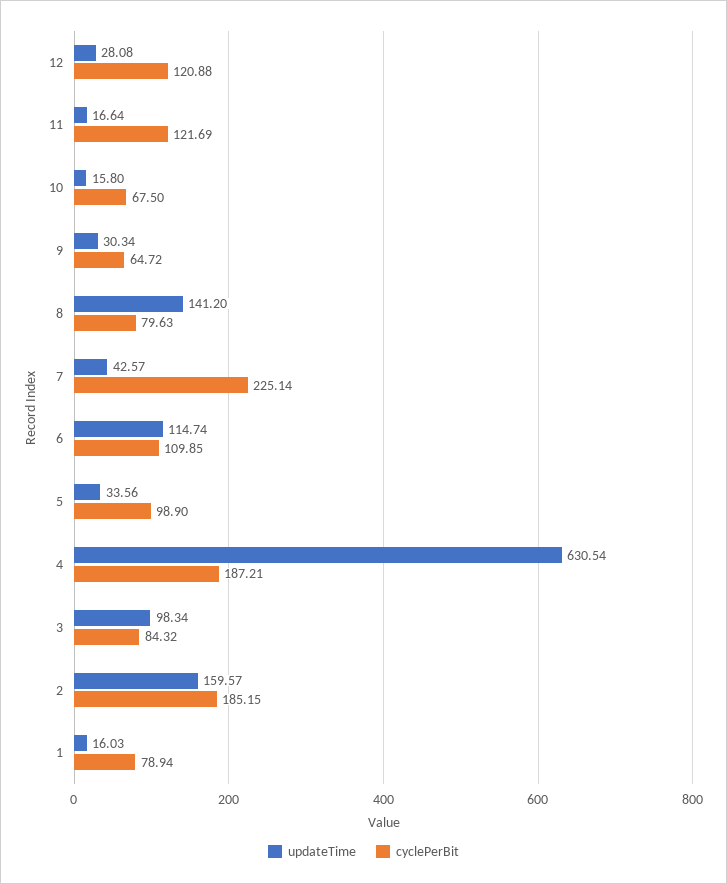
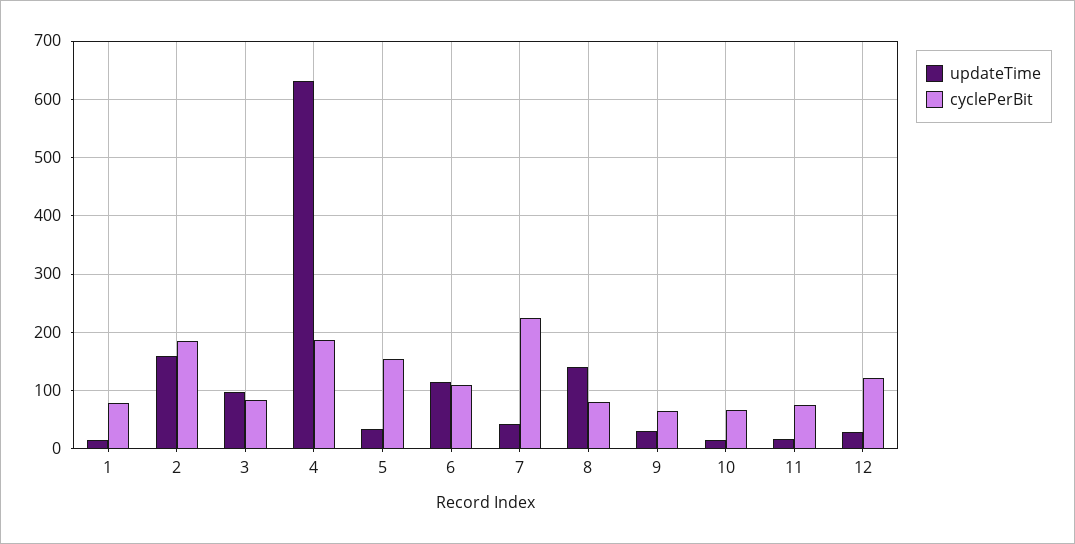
  {
    "updateTime": {
      "12": 28.08,
      "11": 16.64,
      "10": 15.8,
      "9": 30.34,
      "8": 141.2,
      "7": 42.57,
      "6": 114.74,
      "5": 33.56,
      "4": 630.54,
      "3": 98.34,
      "2": 159.57,
      "1": 16.03
    },
    "cyclePerBit": {
      "12": 120.88,
-     "11": 121.69,
+     "11": 80,
      "10": 67.5,
      "9": 64.72,
      "8": 79.63,
      "7": 225.14,
      "6": 109.85,
-     "5": 98.9,
+     "5": 160,
      "4": 187.21,
      "3": 84.32,
      "2": 185.15,
      "1": 78.94
    }
  }

